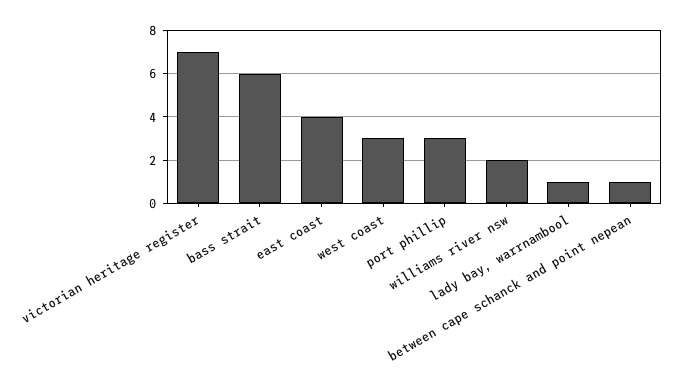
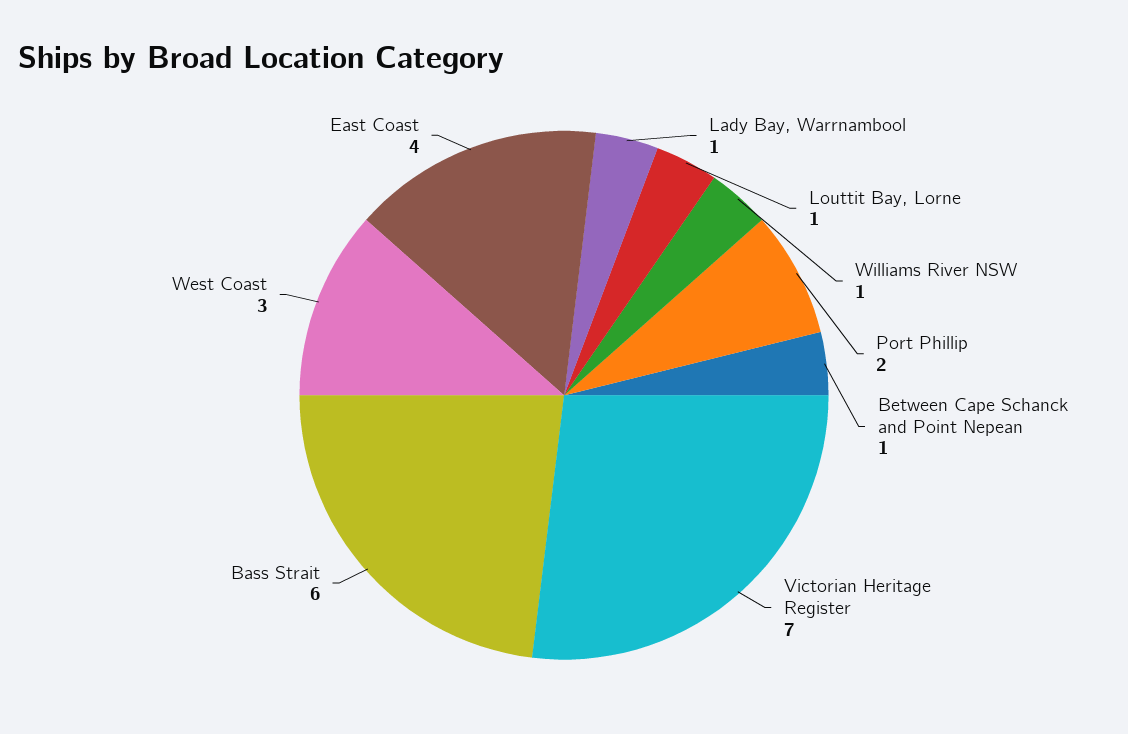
  {
    "victorian heritage register": 7,
    "bass strait": 6,
    "east coast": 4,
    "west coast": 3,
-   "port phillip": 3,
+   "port phillip": 2,
-   "williams river nsw": 2,
+   "williams river nsw": 1,
    "lady bay, warrnambool": 1,
-   "between cape schanck and point nepean": 1
+   "between cape schanck and point nepean": 1,
+   "Louttit Bay, Lorne": 1
  }

